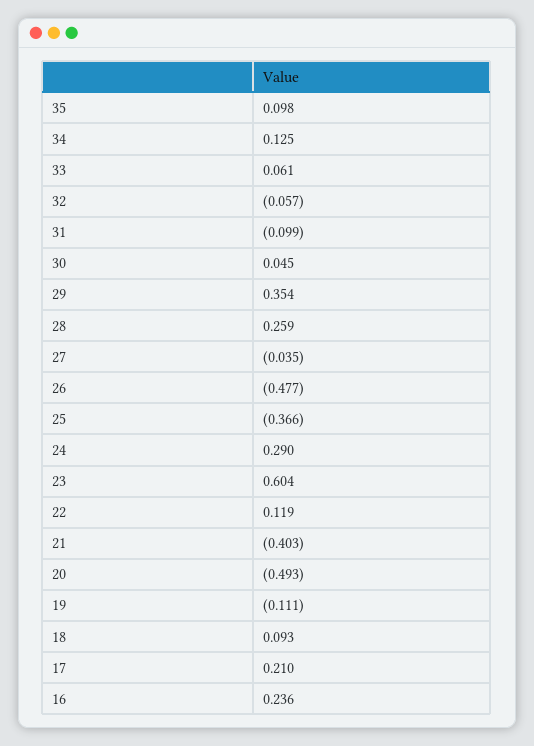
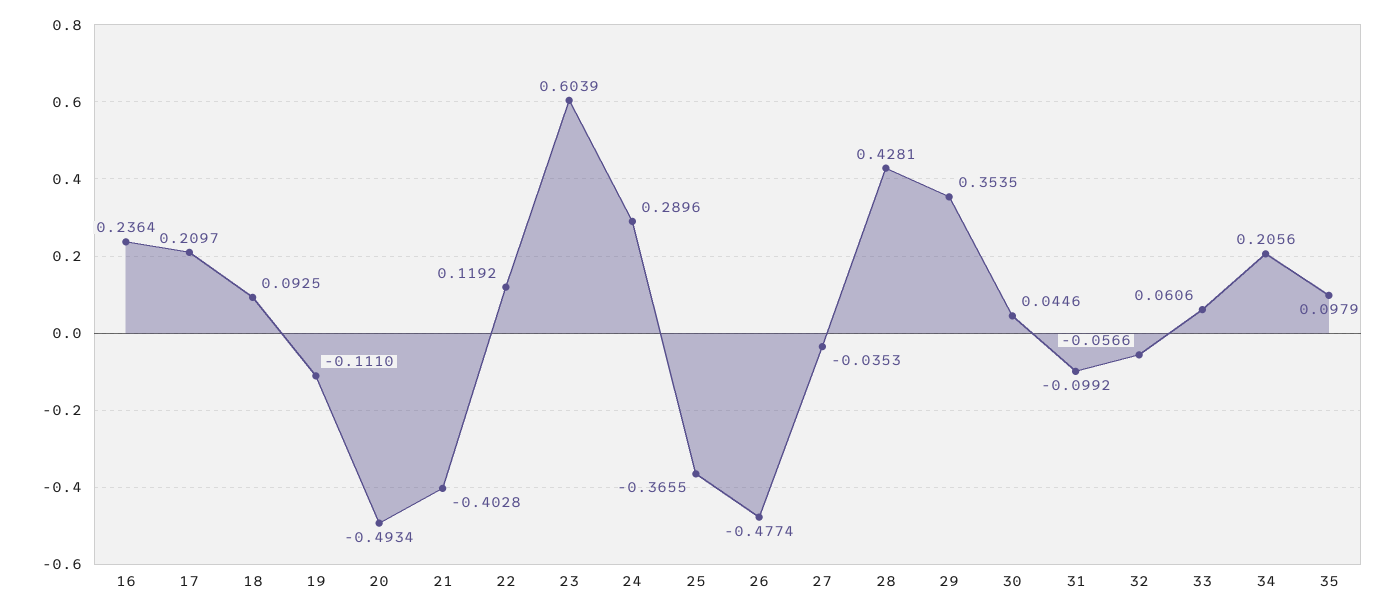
  {
    "35": 0.0979,
-   "34": 0.125,
+   "34": 0.2056,
    "33": 0.0606,
    "32": -0.0566,
    "31": -0.0992,
    "30": 0.0446,
    "29": 0.3535,
-   "28": 0.259,
+   "28": 0.4281,
    "27": -0.0353,
    "26": -0.4774,
    "25": -0.3655,
    "24": 0.2896,
    "23": 0.6039,
    "22": 0.1192,
    "21": -0.4028,
    "20": -0.4934,
    "19": -0.111,
    "18": 0.0925,
    "17": 0.2097,
    "16": 0.2364
  }

